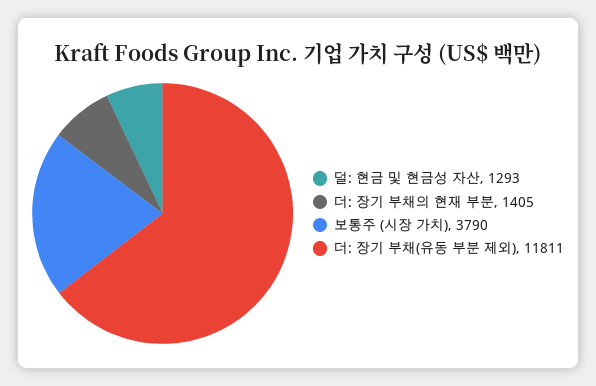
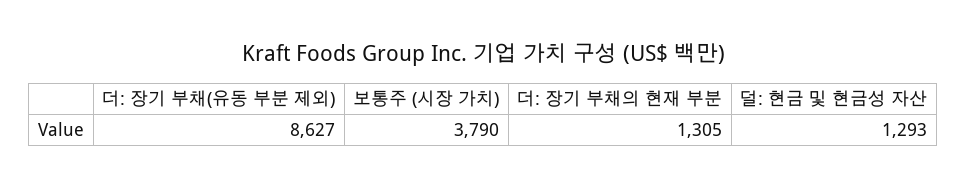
  {
    "덜: 현금 및 현금성 자산": 1293,
-   "더: 장기 부채의 현재 부분": 1405,
+   "더: 장기 부채의 현재 부분": 1305,
    "보통주 (시장 가치)": 3790,
-   "더: 장기 부채(유동 부분 제외)": 11811
+   "더: 장기 부채(유동 부분 제외)": 8627
  }

